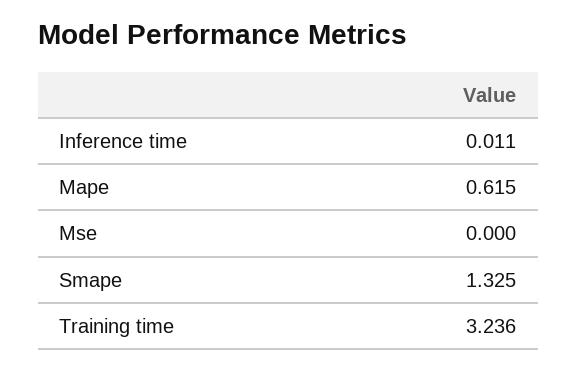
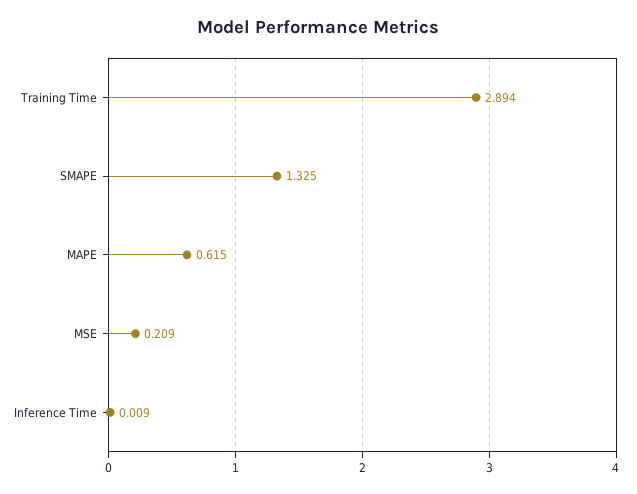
  {
-   "Inference time": 0.011,
+   "Inference time": 0.009,
    "Mape": 0.615,
-   "Mse": 0,
+   "Mse": 0.209,
    "Smape": 1.325,
-   "Training time": 3.236
+   "Training time": 2.894
  }

